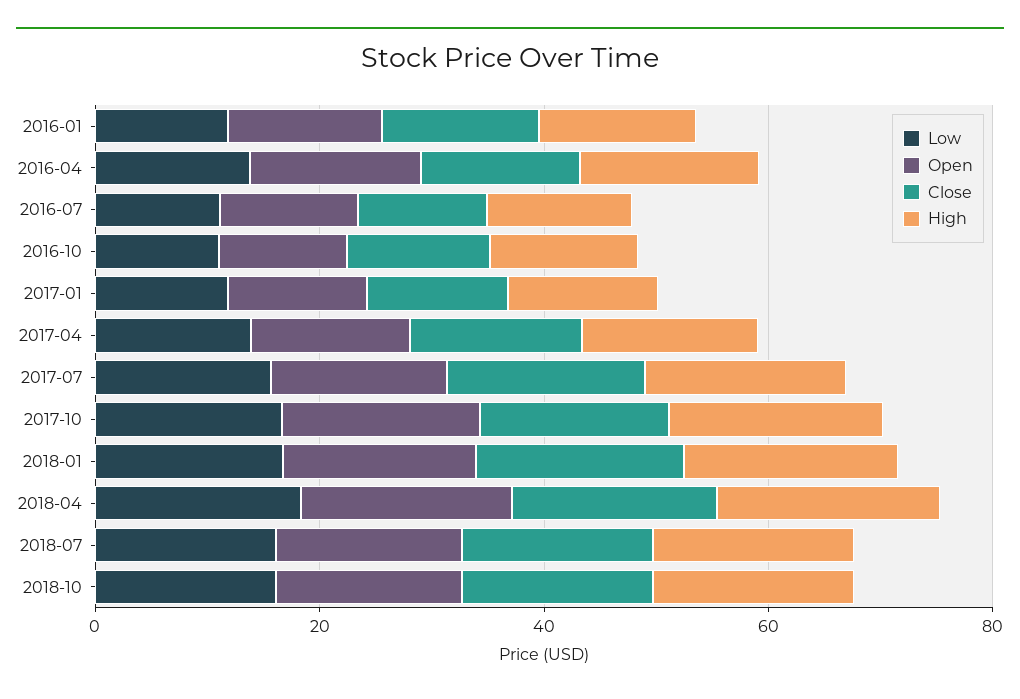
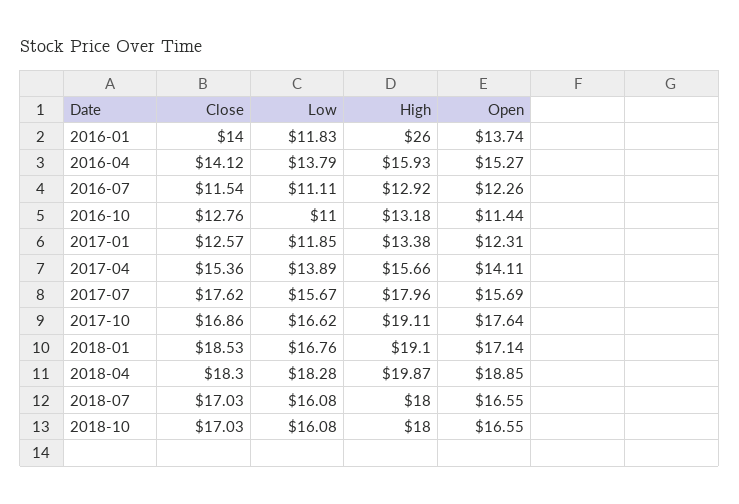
  {
    "Low": {
      "2016-01": 11.83,
      "2016-04": 13.79,
      "2016-07": 11.11,
      "2016-10": 11,
      "2017-01": 11.85,
      "2017-04": 13.89,
      "2017-07": 15.67,
      "2017-10": 16.62,
      "2018-01": 16.76,
      "2018-04": 18.28,
      "2018-07": 16.08,
      "2018-10": 16.08
    },
    "Open": {
      "2016-01": 13.74,
      "2016-04": 15.27,
      "2016-07": 12.26,
      "2016-10": 11.44,
      "2017-01": 12.31,
      "2017-04": 14.11,
      "2017-07": 15.69,
      "2017-10": 17.64,
      "2018-01": 17.14,
      "2018-04": 18.85,
      "2018-07": 16.55,
      "2018-10": 16.55
    },
    "Close": {
      "2016-01": 14,
      "2016-04": 14.12,
      "2016-07": 11.54,
      "2016-10": 12.76,
      "2017-01": 12.57,
      "2017-04": 15.36,
      "2017-07": 17.62,
      "2017-10": 16.86,
      "2018-01": 18.53,
      "2018-04": 18.3,
      "2018-07": 17.03,
      "2018-10": 17.03
    },
    "High": {
-     "2016-01": 15,
+     "2016-01": 26,
      "2016-04": 15.93,
      "2016-07": 12.92,
      "2016-10": 13.18,
      "2017-01": 13.38,
      "2017-04": 15.66,
      "2017-07": 17.96,
      "2017-10": 19.11,
      "2018-01": 19.1,
      "2018-04": 19.87,
      "2018-07": 18,
      "2018-10": 18
    }
  }

